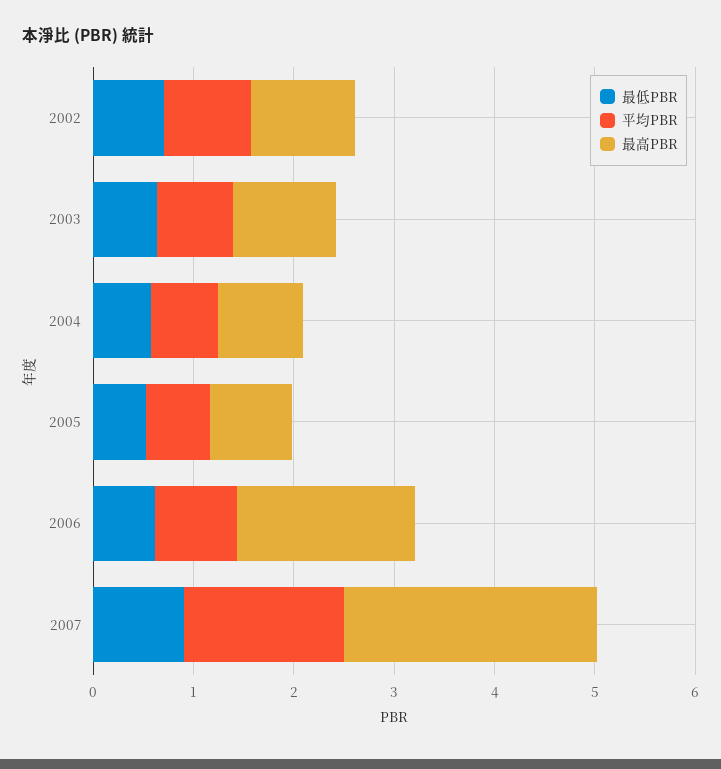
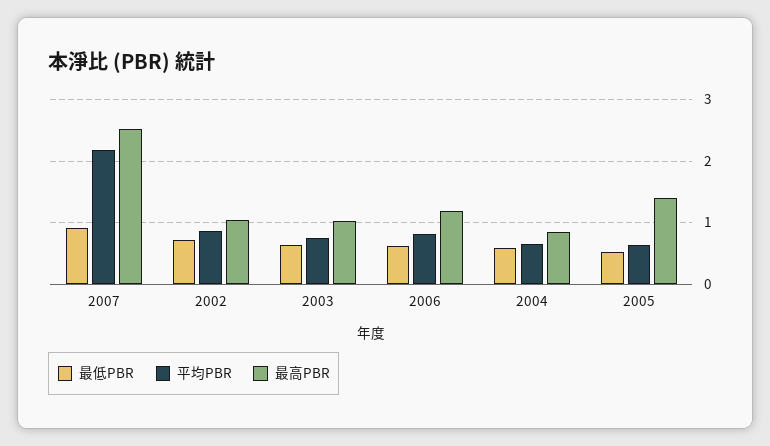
  {
    "最低PBR": {
      "2002": 0.7,
      "2003": 0.6,
      "2004": 0.6,
      "2005": 0.5,
      "2006": 0.6,
      "2007": 0.9
    },
    "平均PBR": {
      "2002": 0.9,
      "2003": 0.8,
      "2004": 0.7,
      "2005": 0.6,
      "2006": 0.8,
-     "2007": 1.6
+     "2007": 2.2
    },
    "最高PBR": {
      "2002": 1,
      "2003": 1,
      "2004": 0.9,
-     "2005": 0.8,
+     "2005": 1.4,
-     "2006": 1.8,
+     "2006": 1.2,
      "2007": 2.5
    }
  }

